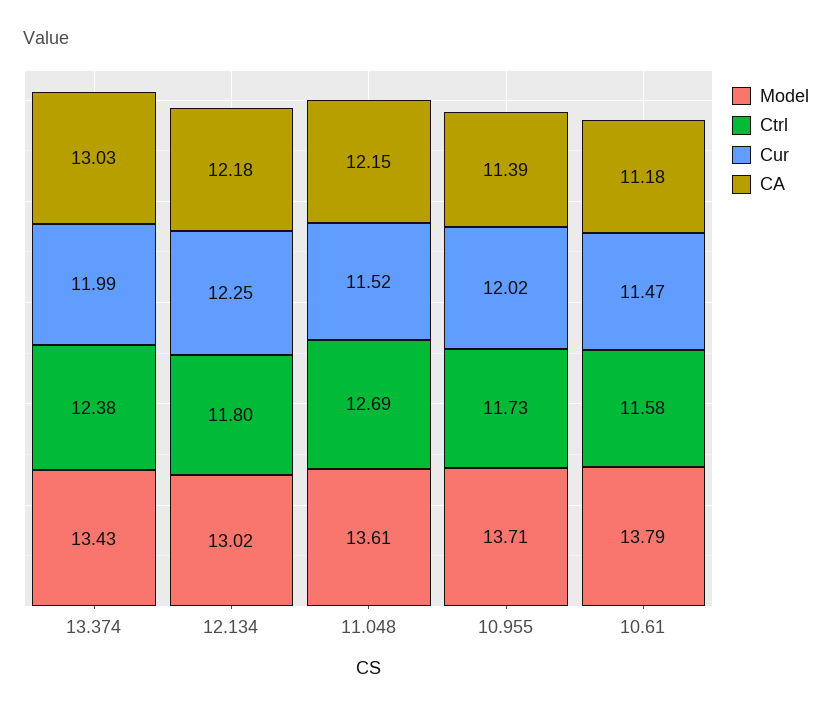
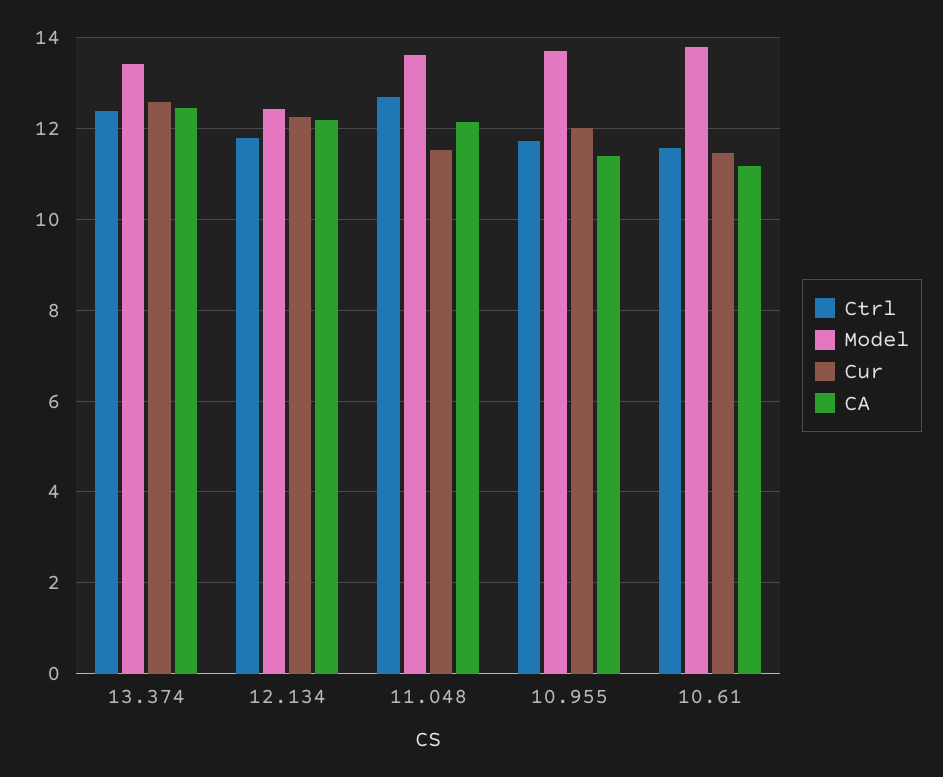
  {
    "Model": {
      "13.374": 13.43,
-     "12.134": 13.02,
+     "12.134": 12.4,
      "11.048": 13.61,
      "10.955": 13.71,
      "10.61": 13.79
    },
    "Ctrl": {
      "13.374": 12.38,
      "12.134": 11.8,
      "11.048": 12.69,
      "10.955": 11.73,
      "10.61": 11.58
    },
    "Cur": {
-     "13.374": 11.99,
+     "13.374": 12.6,
      "12.134": 12.25,
      "11.048": 11.52,
      "10.955": 12.02,
      "10.61": 11.47
    },
    "CA": {
-     "13.374": 13.03,
+     "13.374": 12.4,
      "12.134": 12.18,
      "11.048": 12.15,
      "10.955": 11.39,
      "10.61": 11.18
    }
  }

